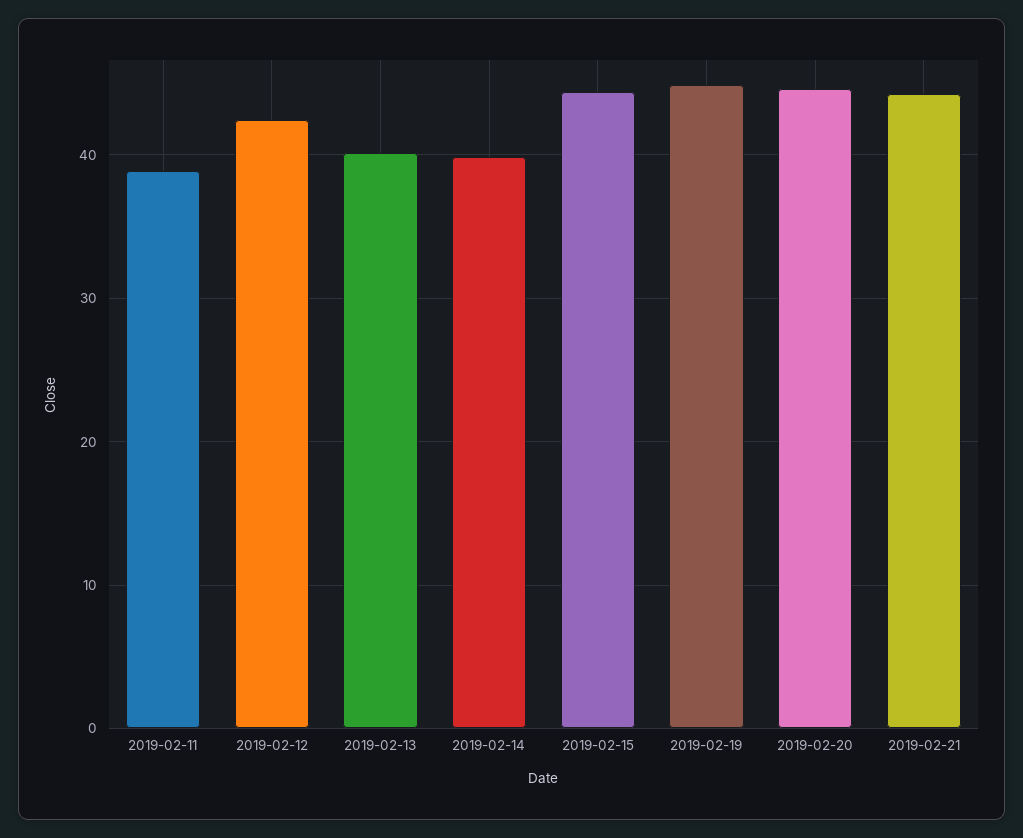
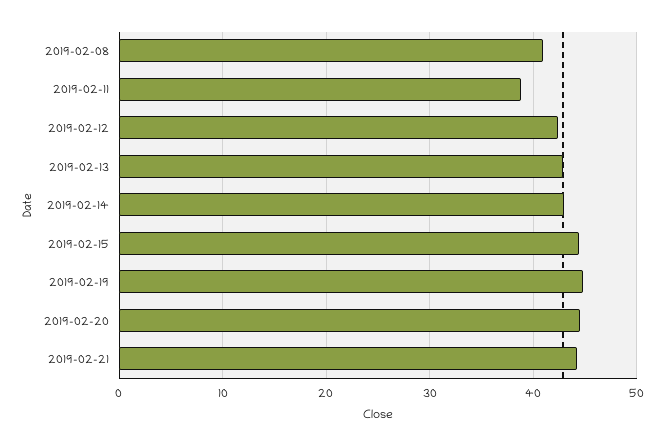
  {
    "2019-02-11": 39,
    "2019-02-12": 42,
-   "2019-02-13": 40,
+   "2019-02-13": 43,
-   "2019-02-14": 40,
+   "2019-02-14": 43,
    "2019-02-15": 44,
    "2019-02-19": 45,
    "2019-02-20": 45,
-   "2019-02-21": 44
+   "2019-02-21": 44,
+   "2019-02-08": 41
  }

